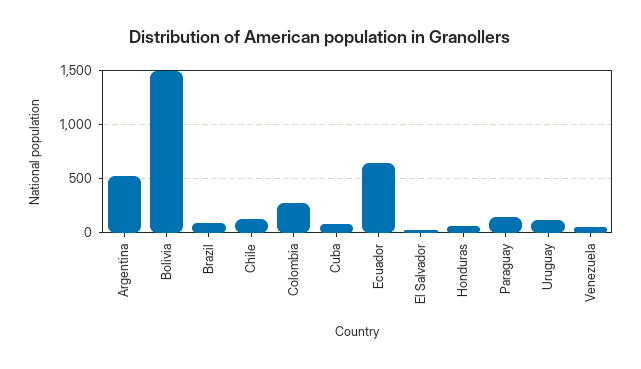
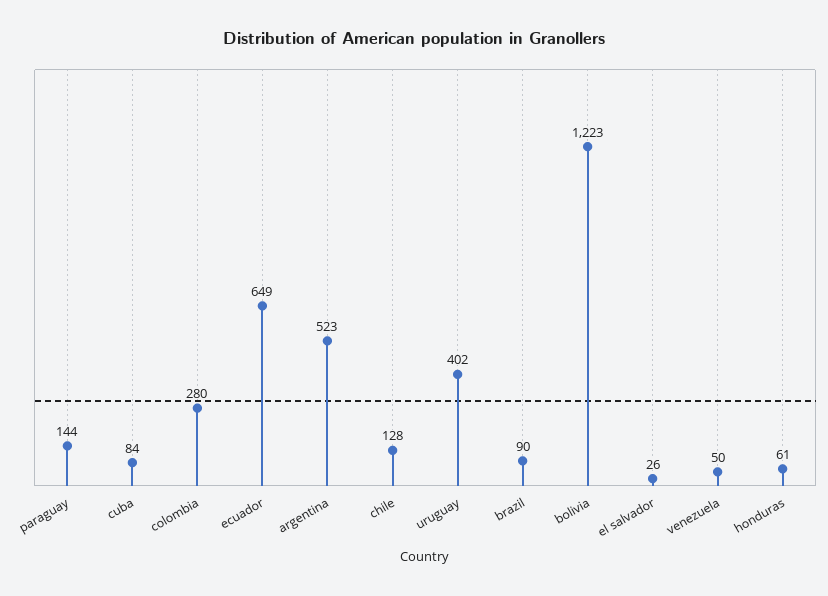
  {
    "Argentina": 523,
-   "Bolivia": 1500,
+   "Bolivia": 1223,
    "Brazil": 90,
    "Chile": 128,
    "Colombia": 280,
    "Cuba": 84,
    "Ecuador": 649,
    "El Salvador": 26,
    "Honduras": 61,
    "Paraguay": 144,
-   "Uruguay": 100,
+   "Uruguay": 402,
    "Venezuela": 50
  }

